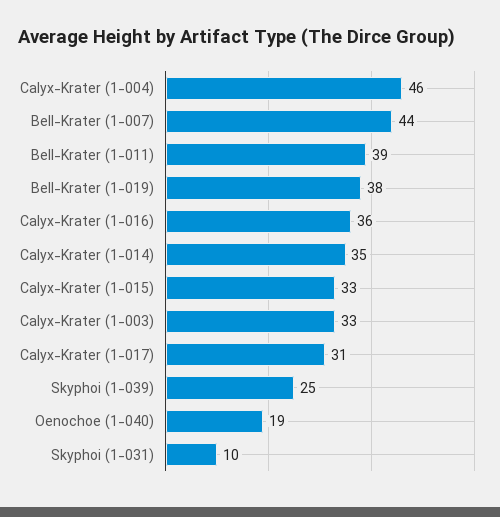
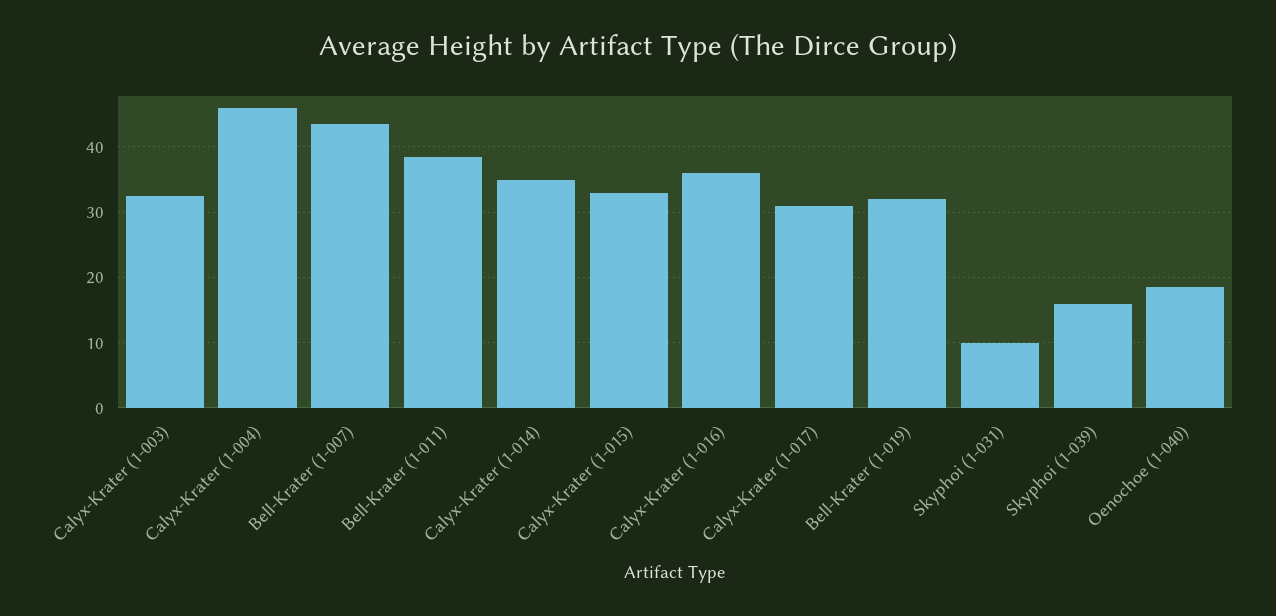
  {
    "Calyx-Krater (1-004)": 46,
    "Bell-Krater (1-007)": 44,
    "Bell-Krater (1-011)": 39,
-   "Bell-Krater (1-019)": 38,
+   "Bell-Krater (1-019)": 32,
    "Calyx-Krater (1-016)": 36,
    "Calyx-Krater (1-014)": 35,
    "Calyx-Krater (1-015)": 33,
    "Calyx-Krater (1-003)": 33,
    "Calyx-Krater (1-017)": 31,
-   "Skyphoi (1-039)": 25,
+   "Skyphoi (1-039)": 16,
    "Oenochoe (1-040)": 19,
    "Skyphoi (1-031)": 10
  }

